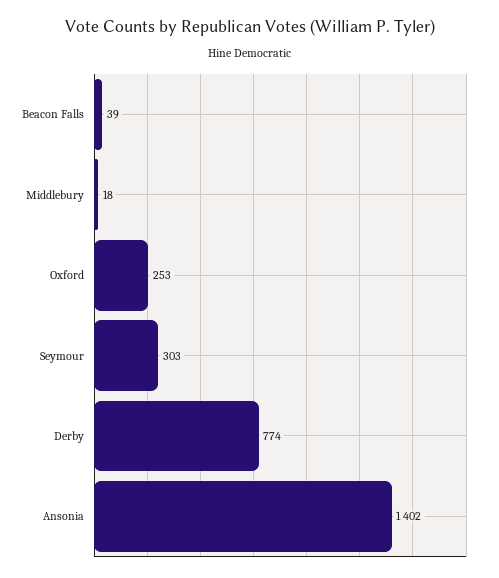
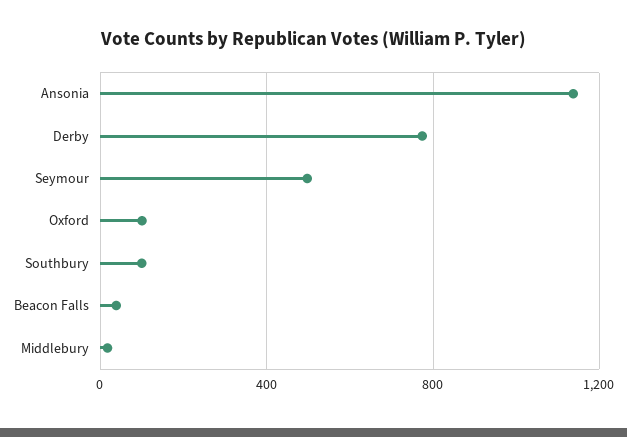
  {
    "Beacon Falls": 39,
    "Middlebury": 18,
-   "Oxford": 253,
+   "Oxford": 100,
-   "Seymour": 303,
+   "Seymour": 500,
    "Derby": 774,
-   "Ansonia": 1402
+   "Ansonia": 1150,
+   "Southbury": 100
  }

